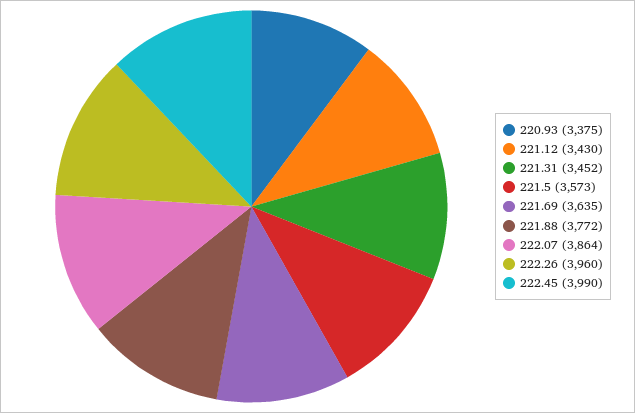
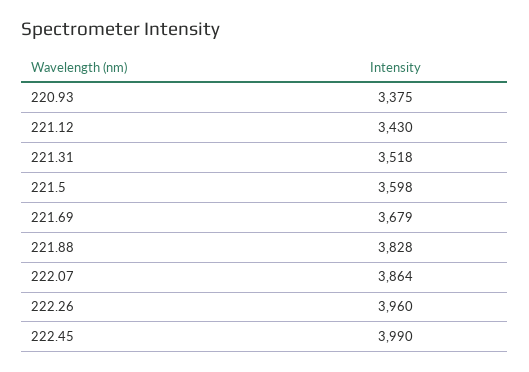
  {
    "220.93": 3375,
    "221.12": 3430,
-   "221.31": 3452,
+   "221.31": 3518,
-   "221.5": 3573,
+   "221.5": 3598,
-   "221.69": 3635,
+   "221.69": 3679,
-   "221.88": 3772,
+   "221.88": 3828,
    "222.07": 3864,
    "222.26": 3960,
    "222.45": 3990
  }

